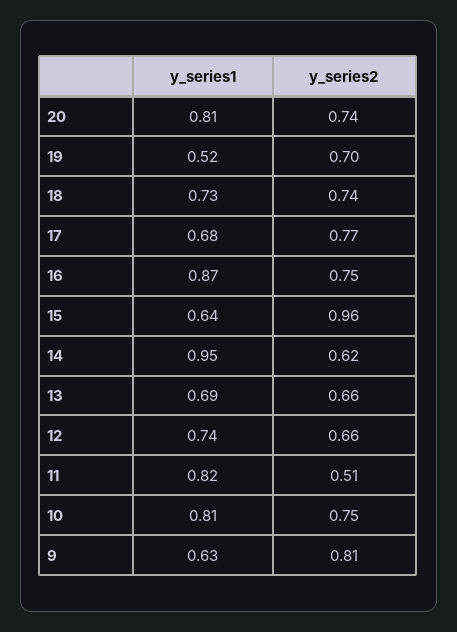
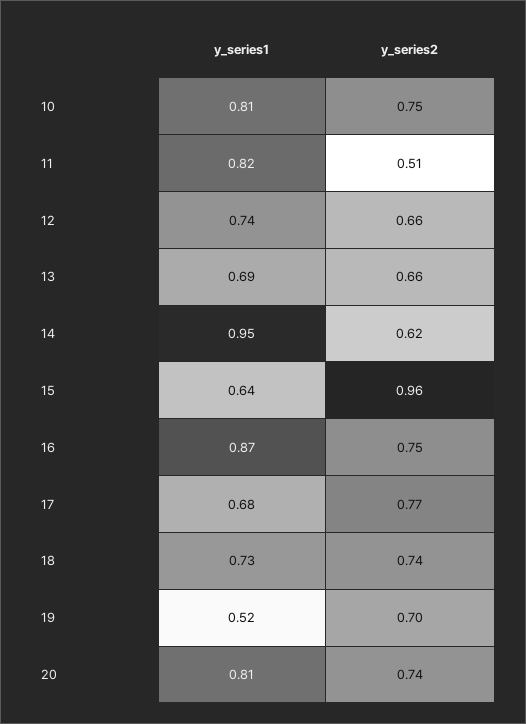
  {
    "y_series1": {
      "20": 0.81,
      "19": 0.52,
      "18": 0.73,
      "17": 0.68,
      "16": 0.87,
      "15": 0.64,
      "14": 0.95,
      "13": 0.69,
      "12": 0.74,
      "11": 0.82,
-     "10": 0.81,
+     "10": 0.81
-     "9": 0.63
    },
    "y_series2": {
      "20": 0.74,
      "19": 0.7,
      "18": 0.74,
      "17": 0.77,
      "16": 0.75,
      "15": 0.96,
      "14": 0.62,
      "13": 0.66,
      "12": 0.66,
      "11": 0.51,
-     "10": 0.75,
+     "10": 0.75
-     "9": 0.81
    }
  }

